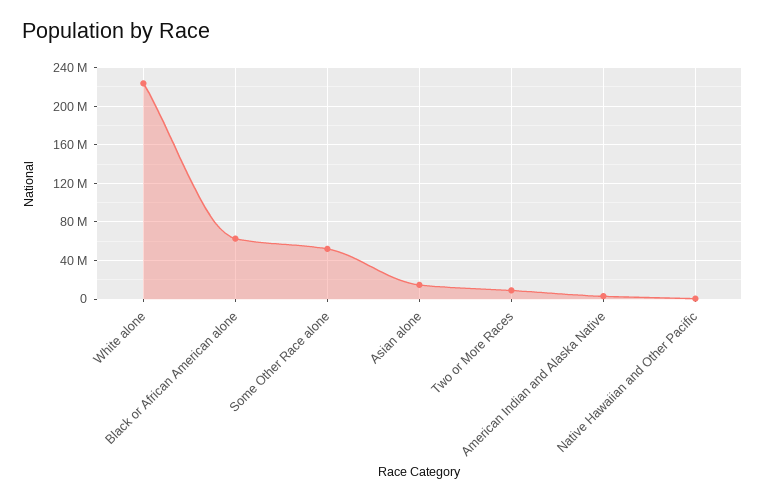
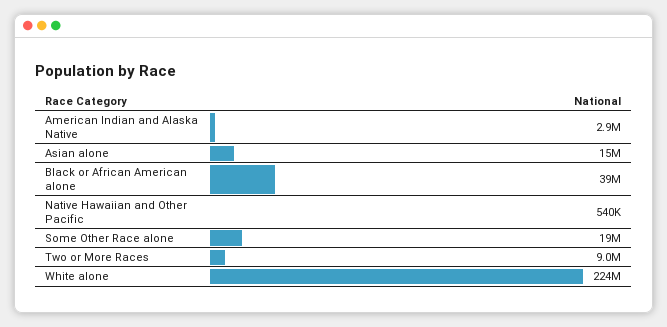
  {
    "White alone": 224000000,
-   "Black or African American alone": 60000000,
+   "Black or African American alone": 39000000,
-   "Some Other Race alone": 50000000,
+   "Some Other Race alone": 19000000,
    "Asian alone": 15000000,
    "Two or More Races": 9000000,
    "American Indian and Alaska Native": 2900000,
    "Native Hawaiian and Other Pacific": 540000
  }

